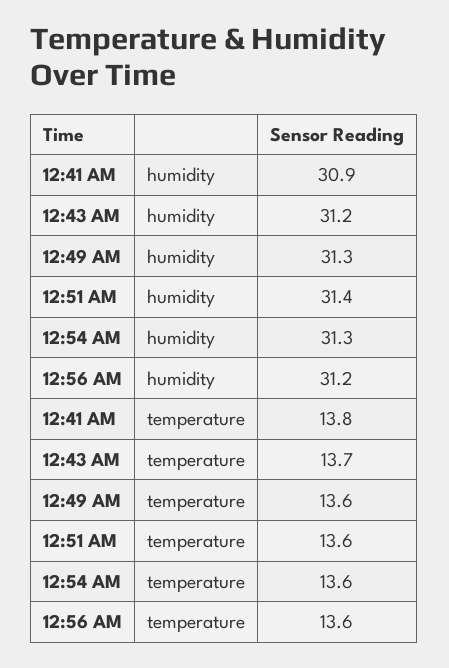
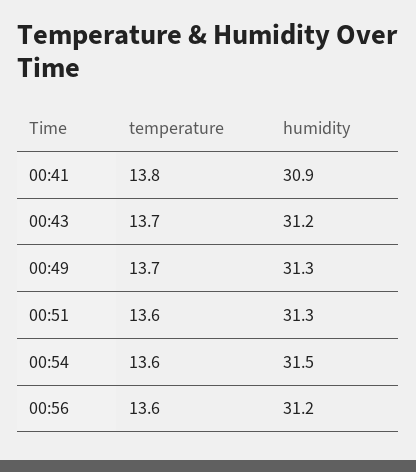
  {
    "12:41 AM": {
      "humidity": 30.9,
      "temperature": 13.8
    },
    "12:43 AM": {
      "humidity": 31.2,
      "temperature": 13.7
    },
    "12:49 AM": {
      "humidity": 31.3,
-     "temperature": 13.6
+     "temperature": 13.7
    },
    "12:51 AM": {
-     "humidity": 31.4,
+     "humidity": 31.3,
      "temperature": 13.6
    },
    "12:54 AM": {
-     "humidity": 31.3,
+     "humidity": 31.5,
      "temperature": 13.6
    },
    "12:56 AM": {
      "humidity": 31.2,
      "temperature": 13.6
    }
  }

